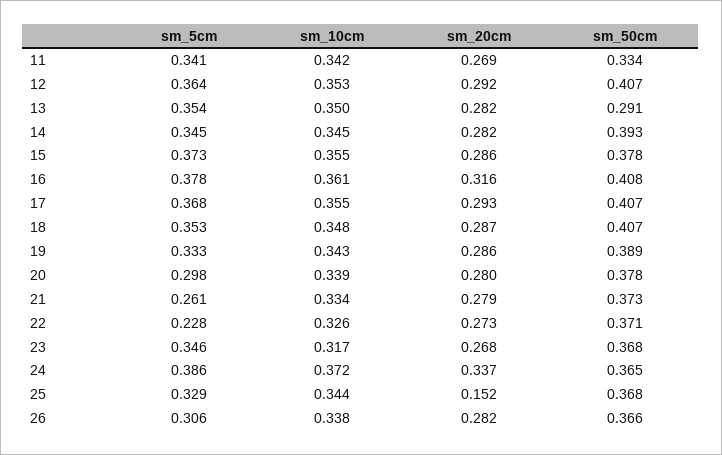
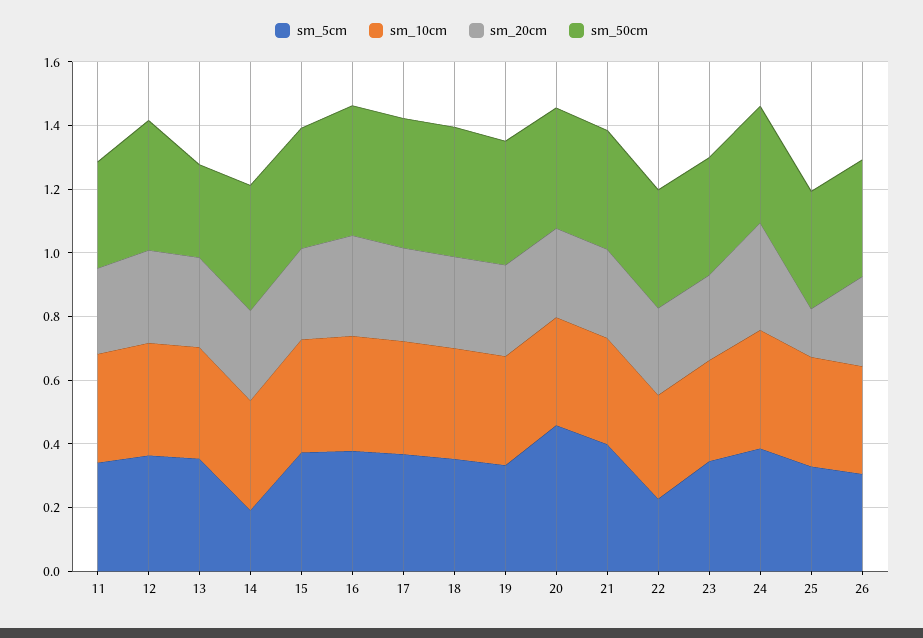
  {
    "sm_5cm": {
      "11": 0.341,
      "12": 0.364,
      "13": 0.354,
-     "14": 0.345,
+     "14": 0.2,
      "15": 0.373,
      "16": 0.378,
      "17": 0.368,
      "18": 0.353,
      "19": 0.333,
-     "20": 0.298,
+     "20": 0.45,
-     "21": 0.261,
+     "21": 0.4,
      "22": 0.228,
      "23": 0.346,
      "24": 0.386,
      "25": 0.329,
      "26": 0.306
    },
    "sm_10cm": {
      "11": 0.342,
      "12": 0.353,
      "13": 0.35,
      "14": 0.345,
      "15": 0.355,
      "16": 0.361,
      "17": 0.355,
      "18": 0.348,
      "19": 0.343,
      "20": 0.339,
      "21": 0.334,
      "22": 0.326,
      "23": 0.317,
      "24": 0.372,
      "25": 0.344,
      "26": 0.338
    },
    "sm_20cm": {
      "11": 0.269,
      "12": 0.292,
      "13": 0.282,
      "14": 0.282,
      "15": 0.286,
      "16": 0.316,
      "17": 0.293,
      "18": 0.287,
      "19": 0.286,
      "20": 0.28,
      "21": 0.279,
      "22": 0.273,
      "23": 0.268,
      "24": 0.337,
      "25": 0.152,
      "26": 0.282
    },
    "sm_50cm": {
      "11": 0.334,
      "12": 0.407,
      "13": 0.291,
      "14": 0.393,
      "15": 0.378,
      "16": 0.408,
      "17": 0.407,
      "18": 0.407,
      "19": 0.389,
      "20": 0.378,
      "21": 0.373,
      "22": 0.371,
      "23": 0.368,
      "24": 0.365,
      "25": 0.368,
      "26": 0.366
    }
  }

